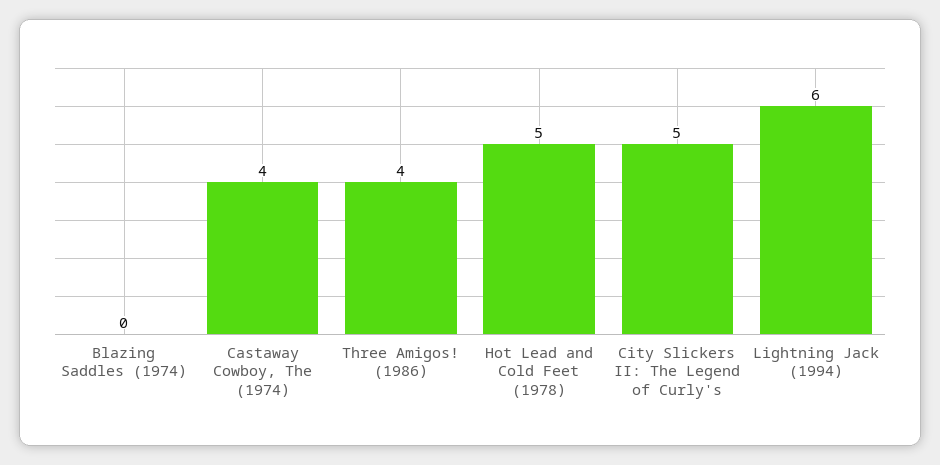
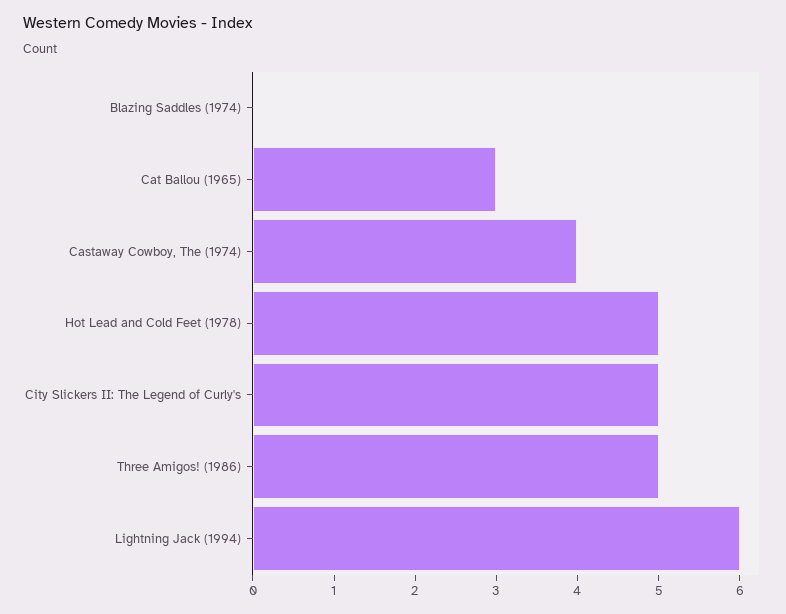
  {
    "Blazing Saddles (1974)": 0,
    "Castaway Cowboy, The (1974)": 4,
-   "Three Amigos! (1986)": 4,
+   "Three Amigos! (1986)": 5,
    "Hot Lead and Cold Feet (1978)": 5,
    "City Slickers II: The Legend of Curly's": 5,
-   "Lightning Jack (1994)": 6
+   "Lightning Jack (1994)": 6,
+   "Cat Ballou (1965)": 3
  }

